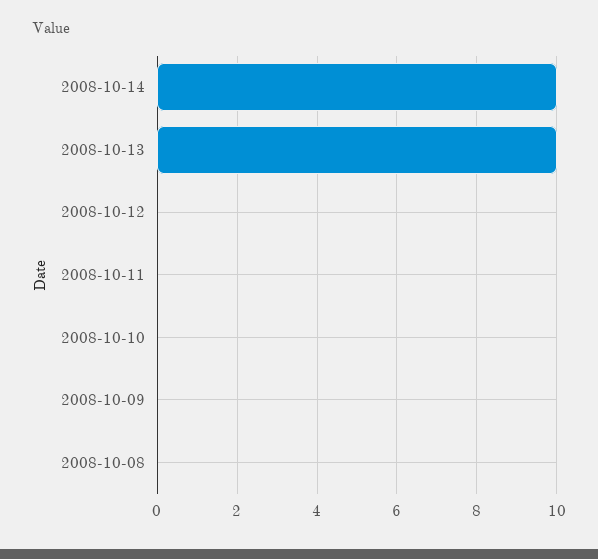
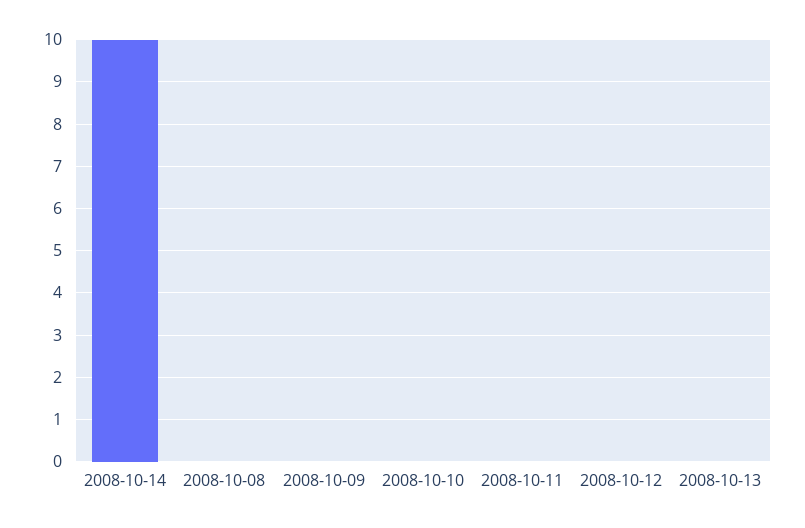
  {
    "2008-10-14": 10,
-   "2008-10-13": 10,
+   "2008-10-13": 0,
    "2008-10-12": 0,
    "2008-10-11": 0,
    "2008-10-10": 0,
    "2008-10-09": 0,
    "2008-10-08": 0
  }

